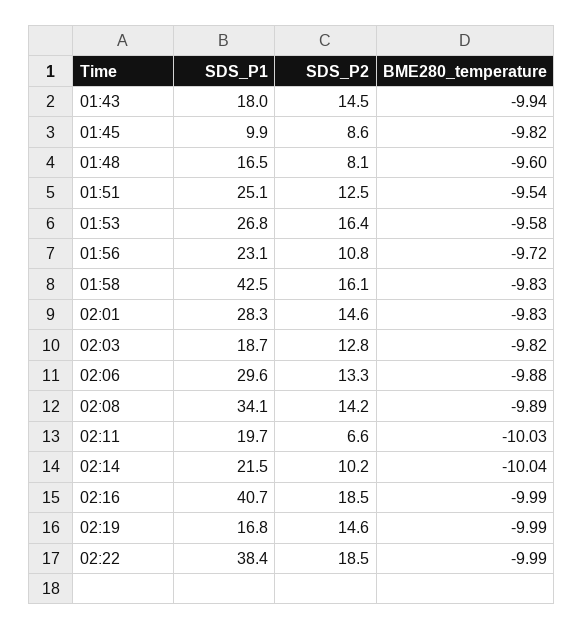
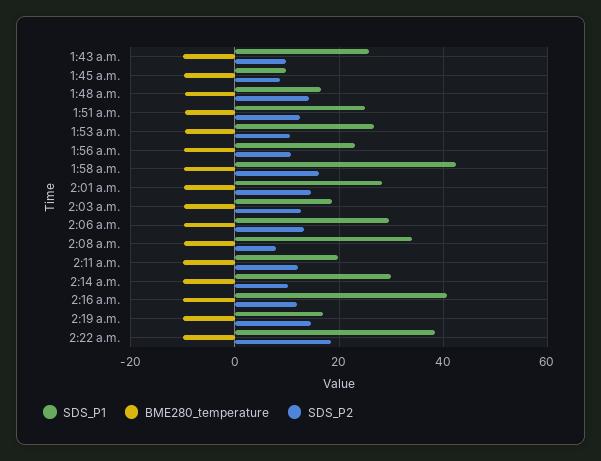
  {
    "SDS_P1": {
-     "01:43": 18,
+     "01:43": 26,
      "01:45": 9.9,
      "01:48": 16.5,
      "01:51": 25.1,
      "01:53": 26.8,
      "01:56": 23.1,
      "01:58": 42.5,
      "02:01": 28.3,
      "02:03": 18.7,
      "02:06": 29.6,
      "02:08": 34.1,
      "02:11": 19.7,
-     "02:14": 21.5,
+     "02:14": 30,
      "02:16": 40.7,
      "02:19": 16.8,
      "02:22": 38.4
    },
    "SDS_P2": {
-     "01:43": 14.5,
+     "01:43": 10,
      "01:45": 8.6,
-     "01:48": 8.1,
+     "01:48": 14,
      "01:51": 12.5,
-     "01:53": 16.4,
+     "01:53": 10,
      "01:56": 10.8,
      "01:58": 16.1,
      "02:01": 14.6,
      "02:03": 12.8,
      "02:06": 13.3,
-     "02:08": 14.2,
+     "02:08": 8,
-     "02:11": 6.6,
+     "02:11": 12,
      "02:14": 10.2,
-     "02:16": 18.5,
+     "02:16": 12,
      "02:19": 14.6,
      "02:22": 18.5
    },
    "BME280_temperature": {
      "01:43": -9.94,
      "01:45": -9.82,
      "01:48": -9.6,
      "01:51": -9.54,
      "01:53": -9.58,
      "01:56": -9.72,
      "01:58": -9.83,
      "02:01": -9.83,
      "02:03": -9.82,
      "02:06": -9.88,
      "02:08": -9.89,
      "02:11": -10.03,
      "02:14": -10.04,
      "02:16": -9.99,
      "02:19": -9.99,
      "02:22": -9.99
    }
  }

